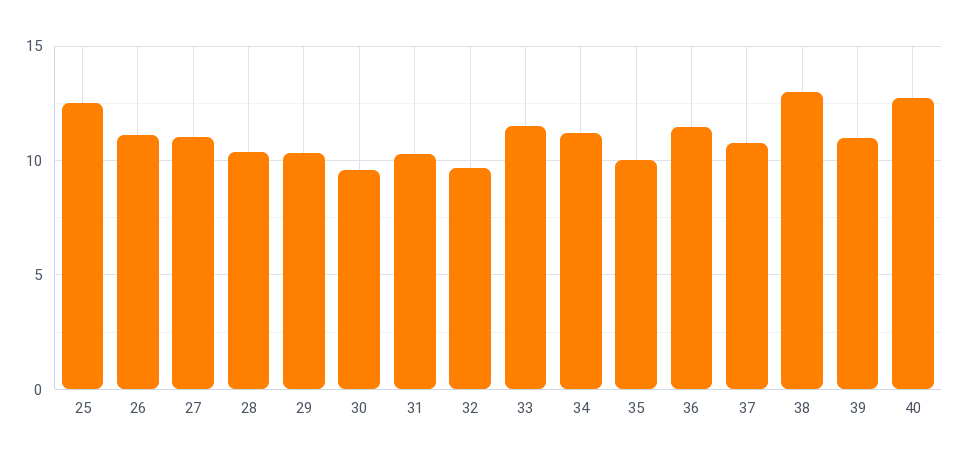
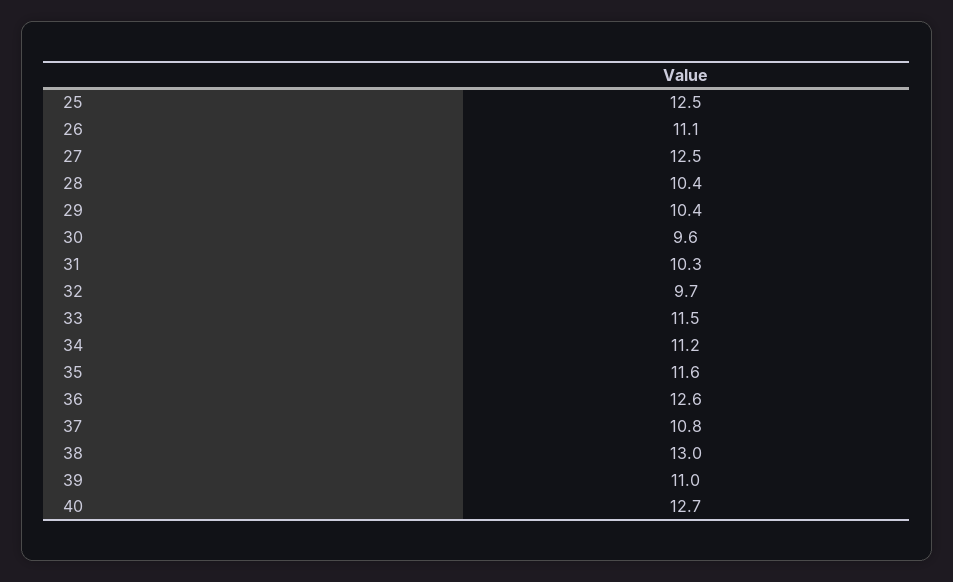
  {
    "25": 12.5,
    "26": 11.1,
-   "27": 11,
+   "27": 12.5,
    "28": 10.4,
    "29": 10.4,
    "30": 9.6,
    "31": 10.3,
    "32": 9.7,
    "33": 11.5,
    "34": 11.2,
-   "35": 10,
+   "35": 11.6,
-   "36": 11.5,
+   "36": 12.6,
    "37": 10.8,
    "38": 13,
    "39": 11,
    "40": 12.7
  }

